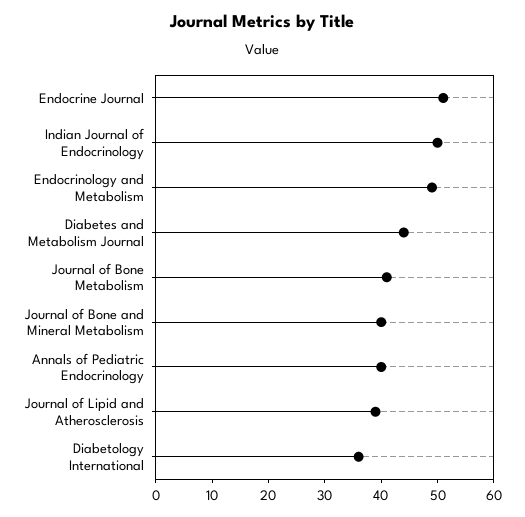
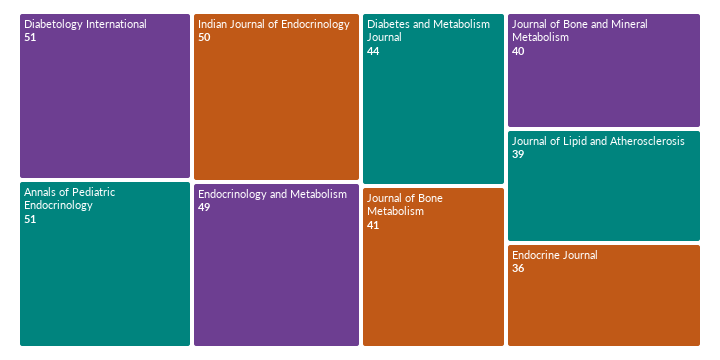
  {
-   "Endocrine Journal": 50,
+   "Endocrine Journal": 36,
    "Indian Journal of Endocrinology": 50,
    "Endocrinology and Metabolism": 49,
    "Diabetes and Metabolism Journal": 44,
    "Journal of Bone Metabolism": 41,
    "Journal of Bone and Mineral Metabolism": 40,
-   "Annals of Pediatric Endocrinology": 40,
+   "Annals of Pediatric Endocrinology": 51,
    "Journal of Lipid and Atherosclerosis": 39,
-   "Diabetology International": 35
+   "Diabetology International": 51
  }

